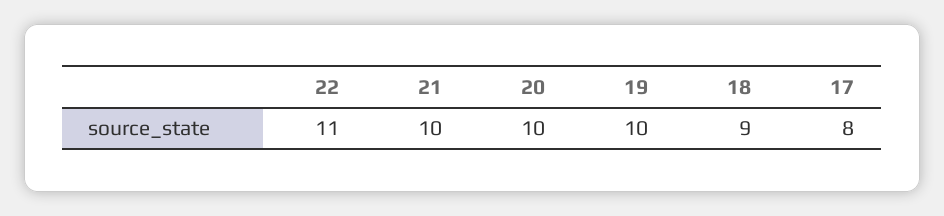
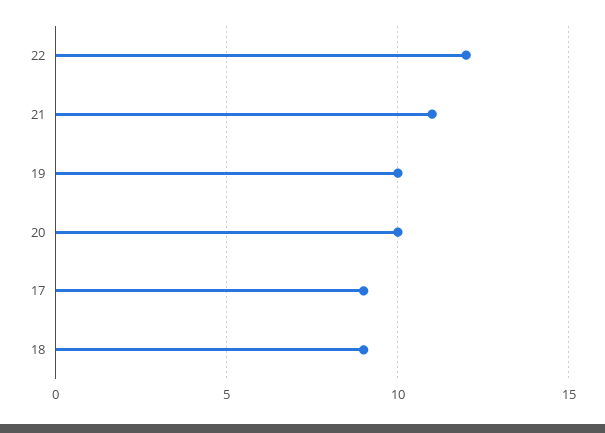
  {
-   "22": 11,
+   "22": 12,
-   "21": 10,
+   "21": 11,
    "20": 10,
    "19": 10,
    "18": 9,
-   "17": 8
+   "17": 9
  }

